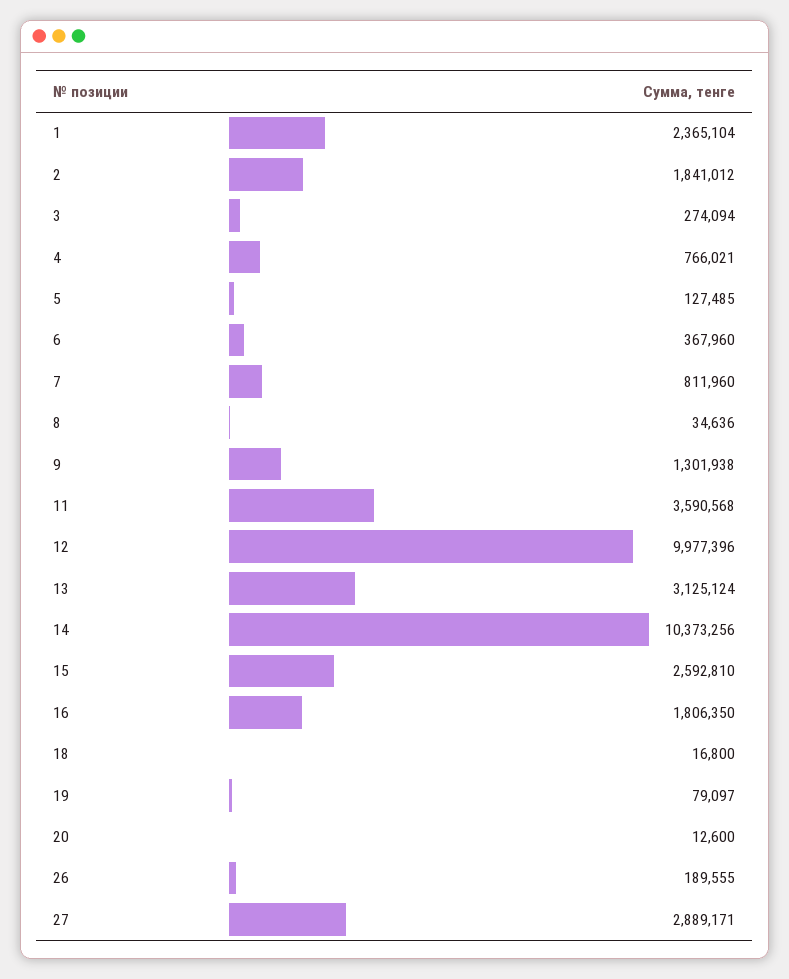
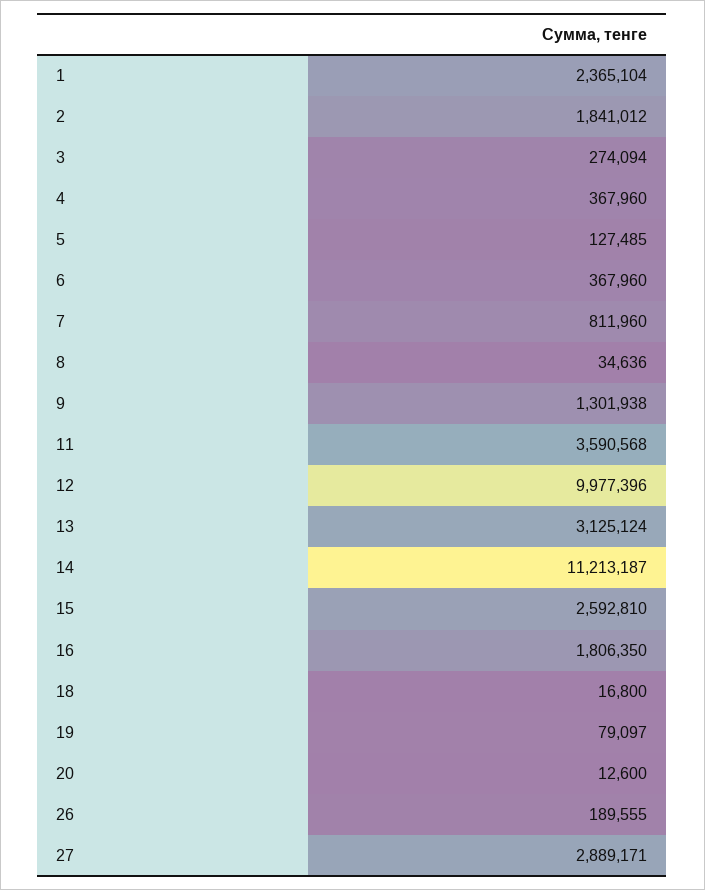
  {
    "1": 2365104,
    "2": 1841012,
    "3": 274094,
-   "4": 766021,
+   "4": 367960,
    "5": 127485,
    "6": 367960,
    "7": 811960,
    "8": 34636,
    "9": 1301938,
    "11": 3590568,
    "12": 9977396,
    "13": 3125124,
-   "14": 10373256,
+   "14": 11213187,
    "15": 2592810,
    "16": 1806350,
    "18": 16800,
    "19": 79097,
    "20": 12600,
    "26": 189555,
    "27": 2889171
  }

